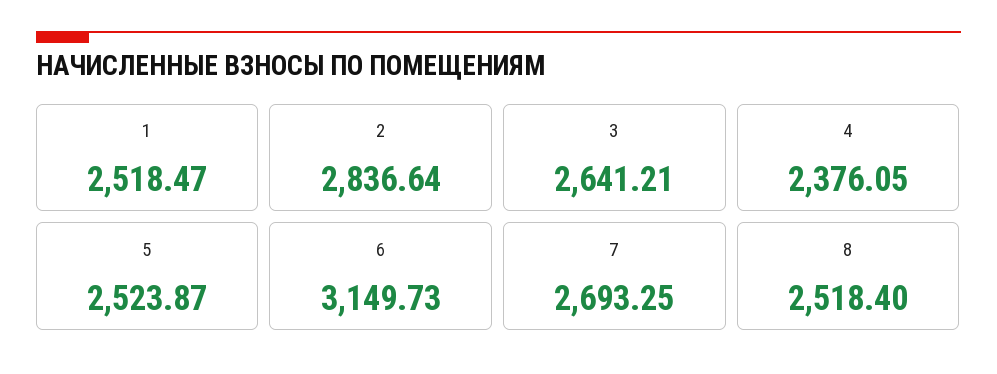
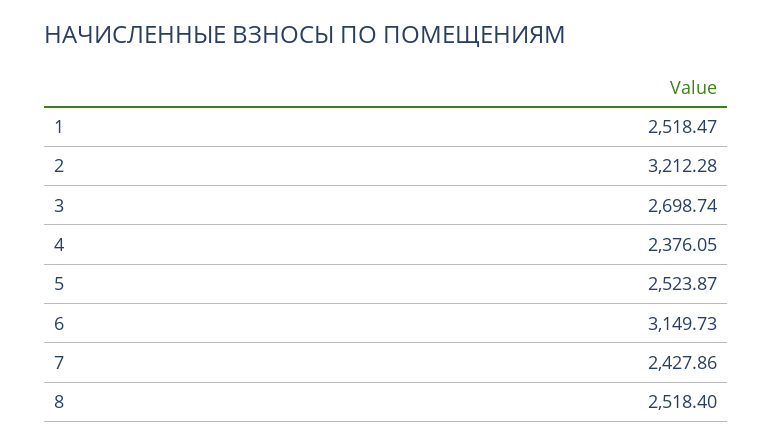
  {
    "1": 2518.47,
-   "2": 2836.64,
+   "2": 3212.28,
-   "3": 2641.21,
+   "3": 2698.74,
    "4": 2376.05,
    "5": 2523.87,
    "6": 3149.73,
-   "7": 2693.25,
+   "7": 2427.86,
    "8": 2518.4
  }

